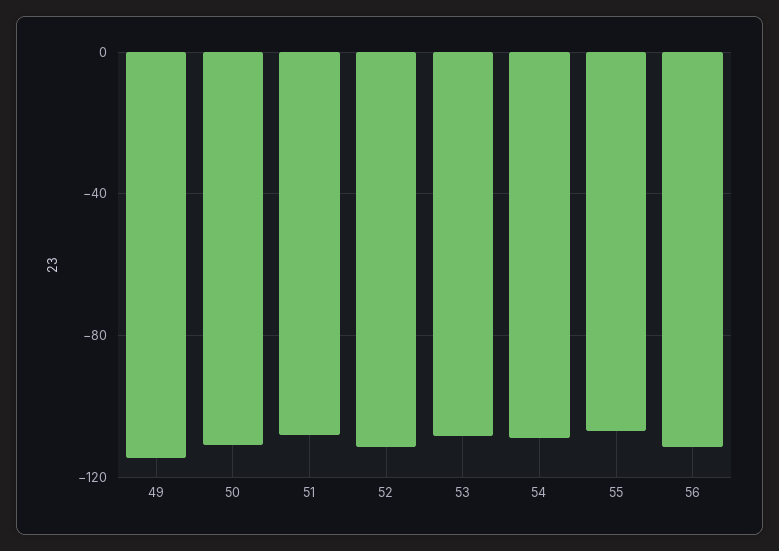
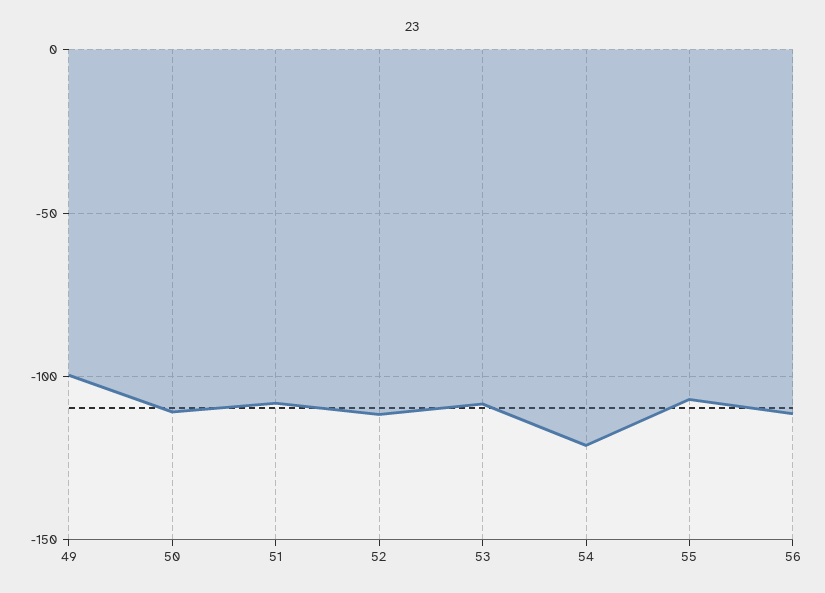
  {
-   "49": -115,
+   "49": -100,
    "50": -110,
    "51": -110,
    "52": -110,
    "53": -110,
-   "54": -110,
+   "54": -120,
    "55": -105,
    "56": -110
  }

